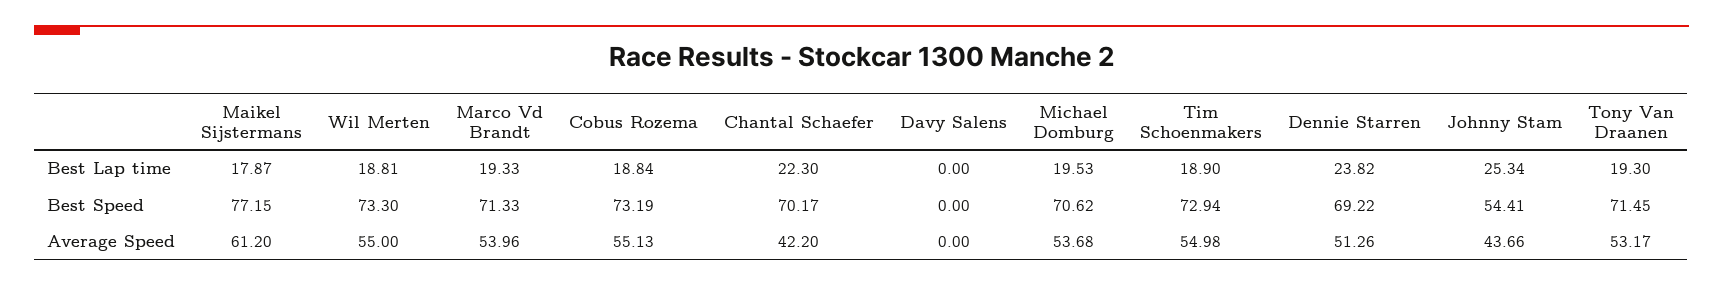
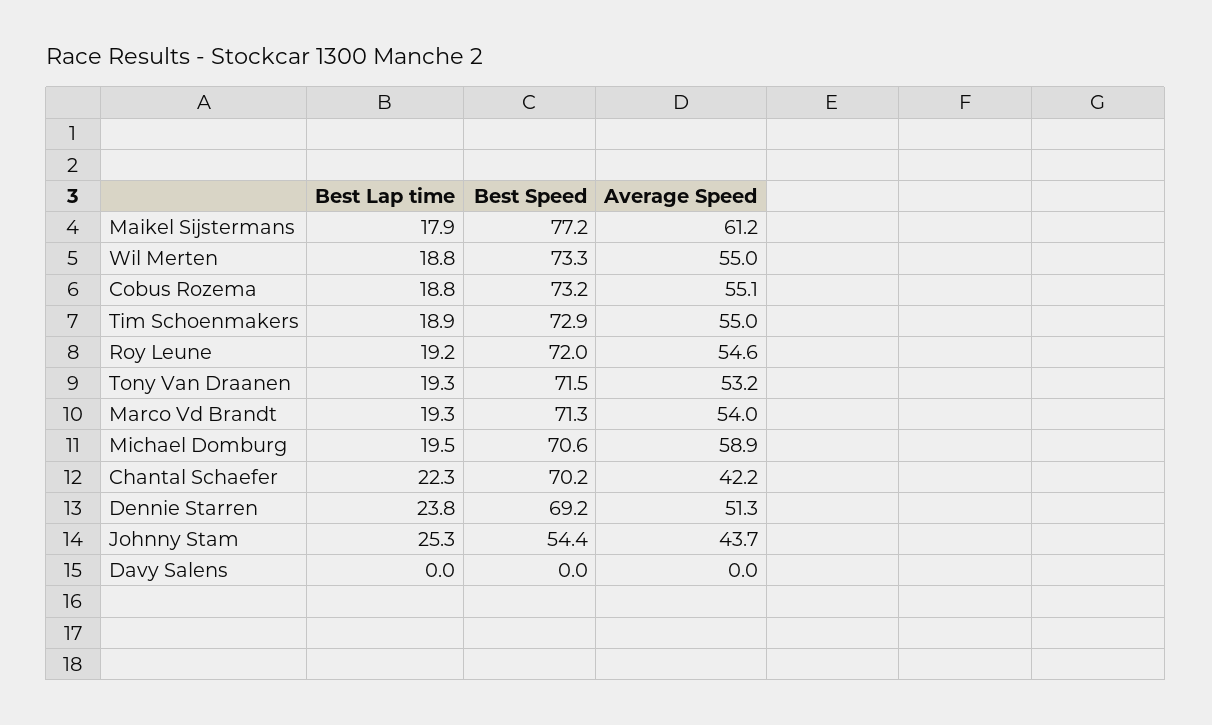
  {
    "Maikel Sijstermans": {
      "Best Lap time": 17.87,
      "Best Speed": 77.15,
      "Average Speed": 61.2
    },
    "Wil Merten": {
      "Best Lap time": 18.81,
      "Best Speed": 73.3,
      "Average Speed": 55
    },
    "Marco Vd Brandt": {
      "Best Lap time": 19.33,
      "Best Speed": 71.33,
      "Average Speed": 53.96
    },
    "Cobus Rozema": {
      "Best Lap time": 18.84,
      "Best Speed": 73.19,
      "Average Speed": 55.13
    },
    "Chantal Schaefer": {
      "Best Lap time": 22.3,
      "Best Speed": 70.17,
      "Average Speed": 42.2
    },
    "Davy Salens": {
      "Best Lap time": 0,
      "Best Speed": 0,
      "Average Speed": 0
    },
    "Michael Domburg": {
      "Best Lap time": 19.53,
      "Best Speed": 70.62,
-     "Average Speed": 53.68
+     "Average Speed": 58.9
    },
    "Tim Schoenmakers": {
      "Best Lap time": 18.9,
      "Best Speed": 72.94,
      "Average Speed": 54.98
    },
    "Dennie Starren": {
      "Best Lap time": 23.82,
      "Best Speed": 69.22,
      "Average Speed": 51.26
    },
    "Johnny Stam": {
      "Best Lap time": 25.34,
      "Best Speed": 54.41,
      "Average Speed": 43.66
    },
    "Tony Van Draanen": {
      "Best Lap time": 19.3,
      "Best Speed": 71.45,
      "Average Speed": 53.17
-   }
+   },
+   "Roy Leune": {
+     "Best Lap time": 19.2,
+     "Best Speed": 72,
+     "Average Speed": 54.6
+   }
  }

